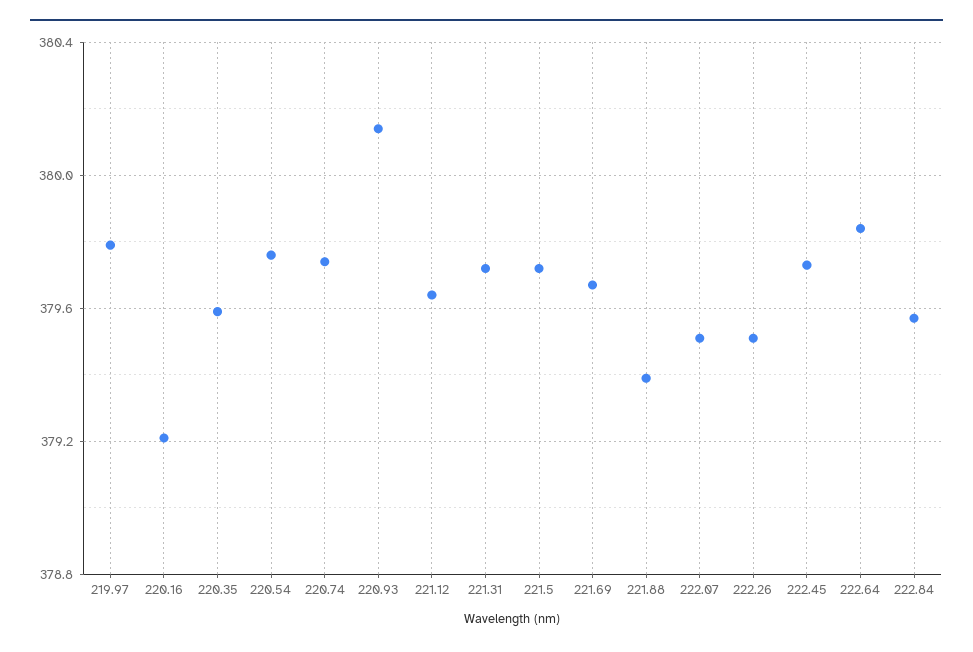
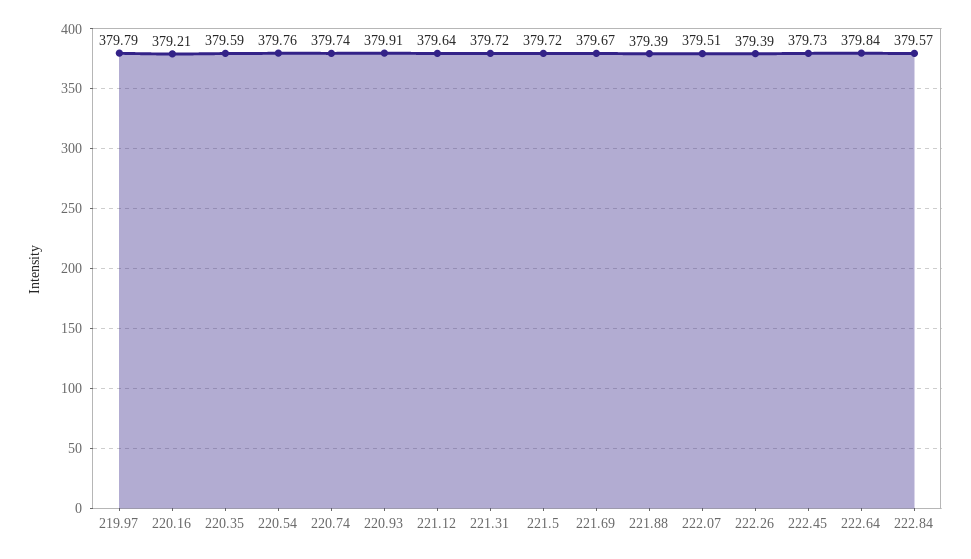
  {
    "219.97": 379.79,
    "220.16": 379.21,
    "220.35": 379.59,
    "220.54": 379.76,
    "220.74": 379.74,
-   "220.93": 380.15,
+   "220.93": 379.91,
    "221.12": 379.64,
    "221.31": 379.72,
    "221.5": 379.72,
    "221.69": 379.67,
    "221.88": 379.39,
    "222.07": 379.51,
-   "222.26": 379.5,
+   "222.26": 379.39,
    "222.45": 379.73,
    "222.64": 379.84,
    "222.84": 379.57
  }

